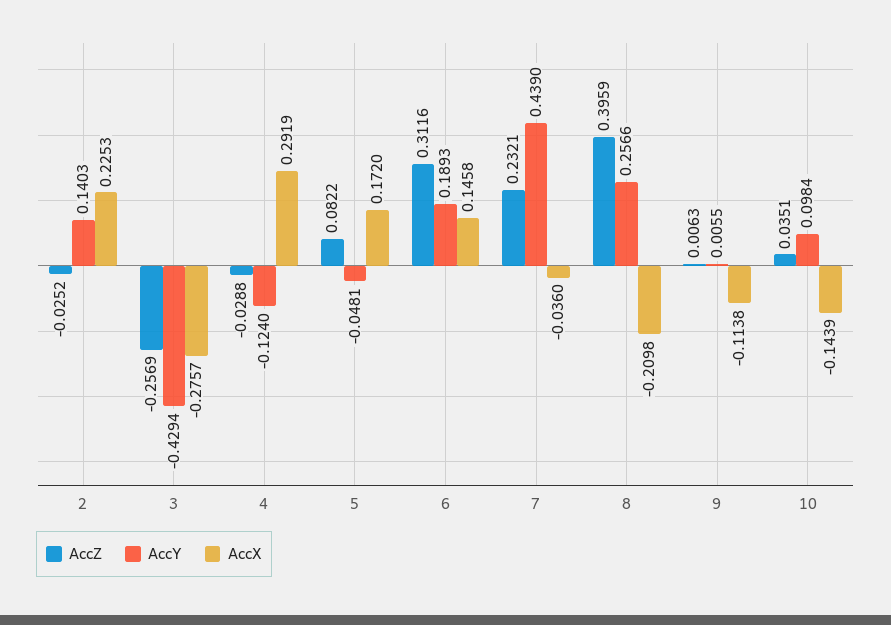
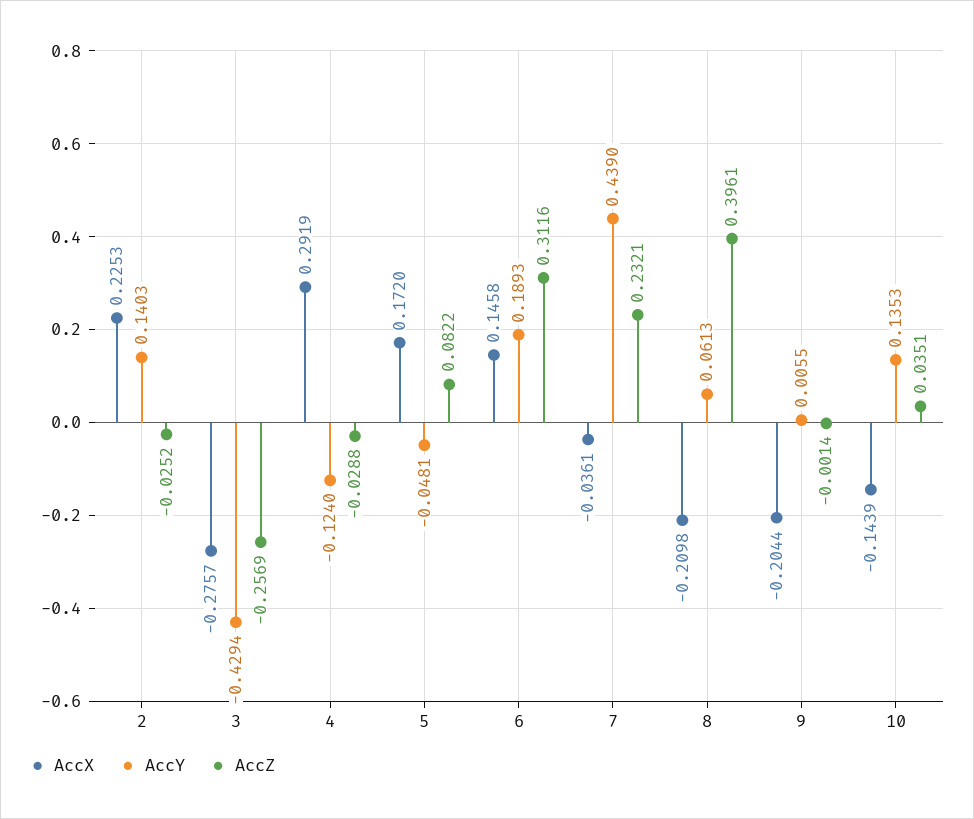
  {
    "AccZ": {
      "2": -0.0252,
      "3": -0.2569,
      "4": -0.0288,
      "5": 0.0822,
      "6": 0.3116,
      "7": 0.2321,
-     "8": 0.3959,
+     "8": 0.3961,
-     "9": 0.0063,
+     "9": -0.0014,
      "10": 0.0351
    },
    "AccY": {
      "2": 0.1403,
      "3": -0.4294,
      "4": -0.124,
      "5": -0.0481,
      "6": 0.1893,
      "7": 0.439,
-     "8": 0.2566,
+     "8": 0.0613,
      "9": 0.0055,
-     "10": 0.0984
+     "10": 0.1353
    },
    "AccX": {
      "2": 0.2253,
      "3": -0.2757,
      "4": 0.2919,
      "5": 0.172,
      "6": 0.1458,
-     "7": -0.036,
+     "7": -0.0361,
      "8": -0.2098,
-     "9": -0.1138,
+     "9": -0.2044,
      "10": -0.1439
    }
  }

